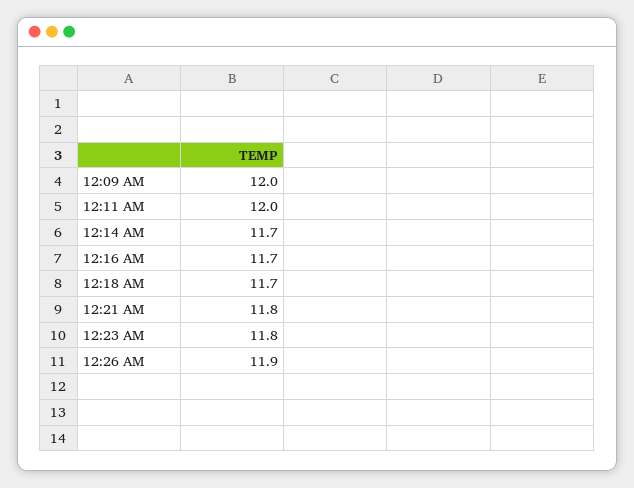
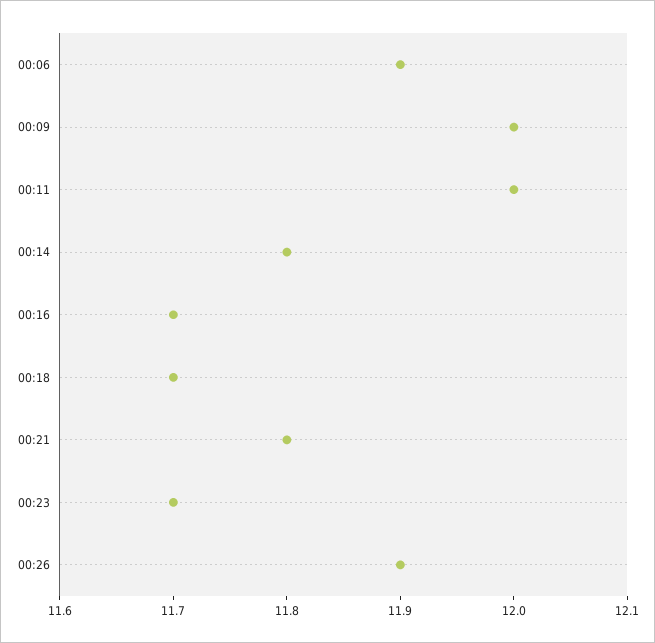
  {
    "12:09 AM": 12,
    "12:11 AM": 12,
-   "12:14 AM": 11.7,
+   "12:14 AM": 11.8,
    "12:16 AM": 11.7,
    "12:18 AM": 11.7,
    "12:21 AM": 11.8,
-   "12:23 AM": 11.8,
+   "12:23 AM": 11.7,
-   "12:26 AM": 11.9
+   "12:26 AM": 11.9,
+   "00:06": 11.9
  }

